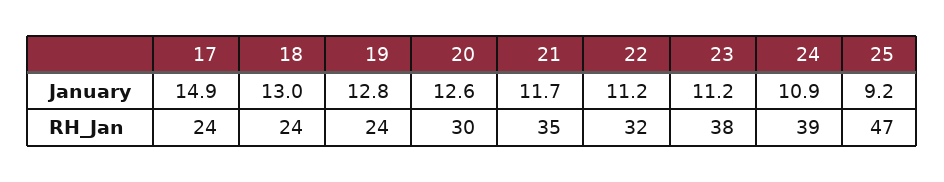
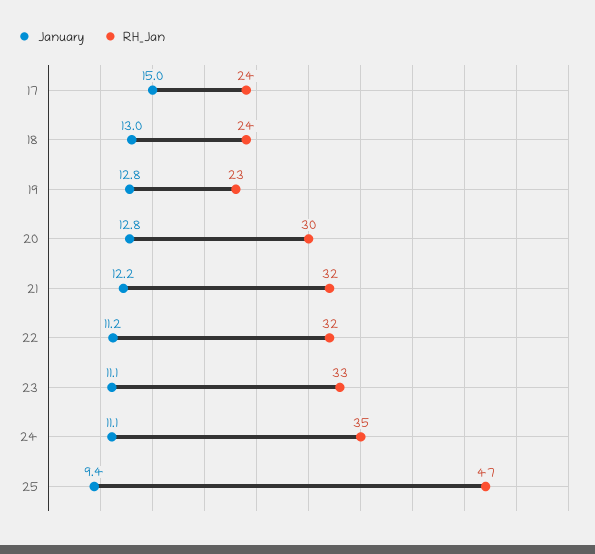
  {
    "January": {
-     "17": 14.9,
+     "17": 15,
      "18": 13,
      "19": 12.8,
-     "20": 12.6,
+     "20": 12.8,
-     "21": 11.7,
+     "21": 12.2,
      "22": 11.2,
-     "23": 11.2,
+     "23": 11.1,
-     "24": 10.9,
+     "24": 11.1,
-     "25": 9.2
+     "25": 9.4
    },
    "RH_Jan": {
      "17": 24,
      "18": 24,
-     "19": 24,
+     "19": 23,
      "20": 30,
-     "21": 35,
+     "21": 32,
      "22": 32,
-     "23": 38,
+     "23": 33,
-     "24": 39,
+     "24": 35,
      "25": 47
    }
  }

